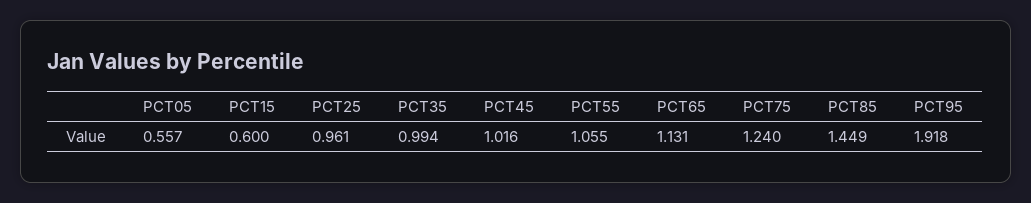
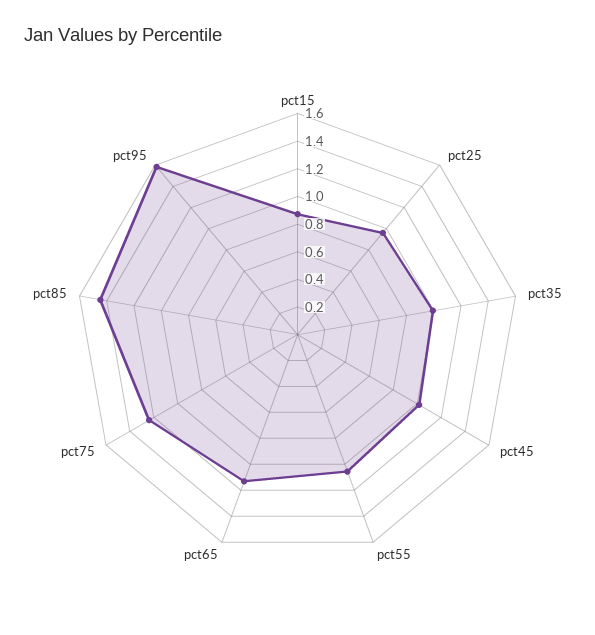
  {
-   "PCT05": 0.557,
-   "PCT15": 0.6,
+   "PCT15": 0.9,
    "PCT25": 0.961,
    "PCT35": 0.994,
    "PCT45": 1.016,
    "PCT55": 1.055,
    "PCT65": 1.131,
    "PCT75": 1.24,
    "PCT85": 1.449,
-   "PCT95": 1.918
+   "PCT95": 1.6
  }

